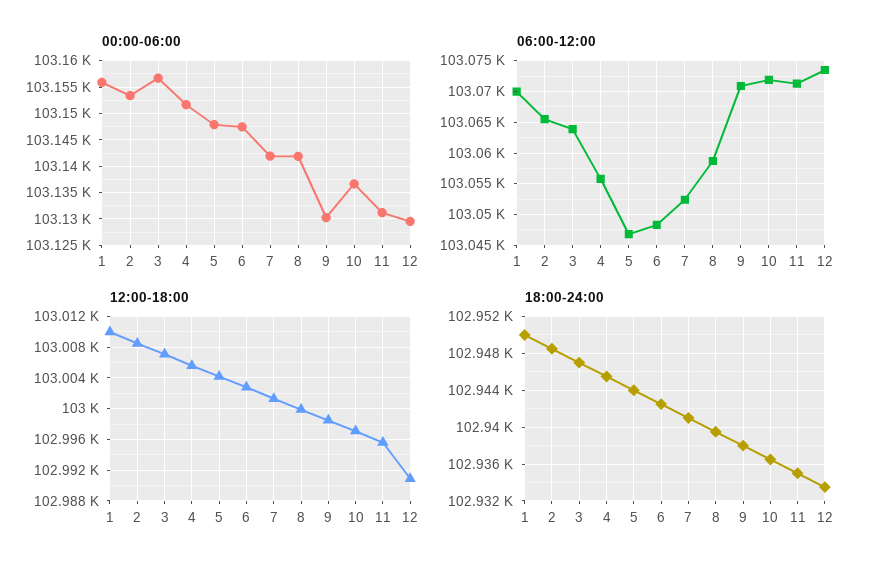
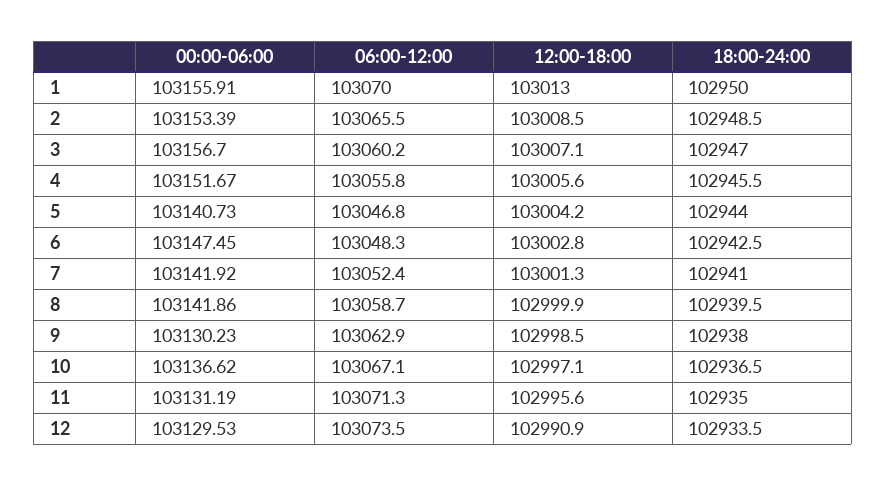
  {
    "00:00-06:00": {
      "1": 103155.91,
      "2": 103153.39,
      "3": 103156.7,
      "4": 103151.67,
-     "5": 103147.5,
+     "5": 103140.73,
      "6": 103147.45,
      "7": 103141.92,
      "8": 103141.86,
      "9": 103130.23,
      "10": 103136.62,
      "11": 103131.19,
      "12": 103129.53
    },
    "06:00-12:00": {
      "1": 103070,
      "2": 103065.5,
-     "3": 103064,
+     "3": 103060.2,
      "4": 103055.8,
      "5": 103046.8,
      "6": 103048.3,
      "7": 103052.4,
      "8": 103058.7,
-     "9": 103071,
+     "9": 103062.9,
-     "10": 103072,
+     "10": 103067.1,
      "11": 103071.3,
      "12": 103073.5
    },
    "12:00-18:00": {
-     "1": 103010,
+     "1": 103013,
      "2": 103008.5,
      "3": 103007.1,
      "4": 103005.6,
      "5": 103004.2,
      "6": 103002.8,
      "7": 103001.3,
      "8": 102999.9,
      "9": 102998.5,
      "10": 102997.1,
      "11": 102995.6,
      "12": 102990.9
    },
    "18:00-24:00": {
      "1": 102950,
      "2": 102948.5,
      "3": 102947,
      "4": 102945.5,
      "5": 102944,
      "6": 102942.5,
      "7": 102941,
      "8": 102939.5,
      "9": 102938,
      "10": 102936.5,
      "11": 102935,
      "12": 102933.5
    }
  }

